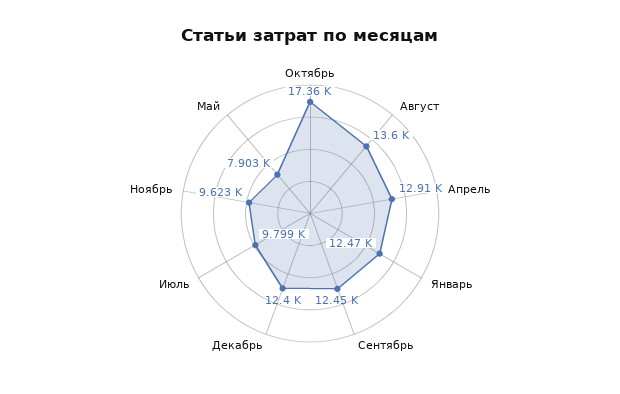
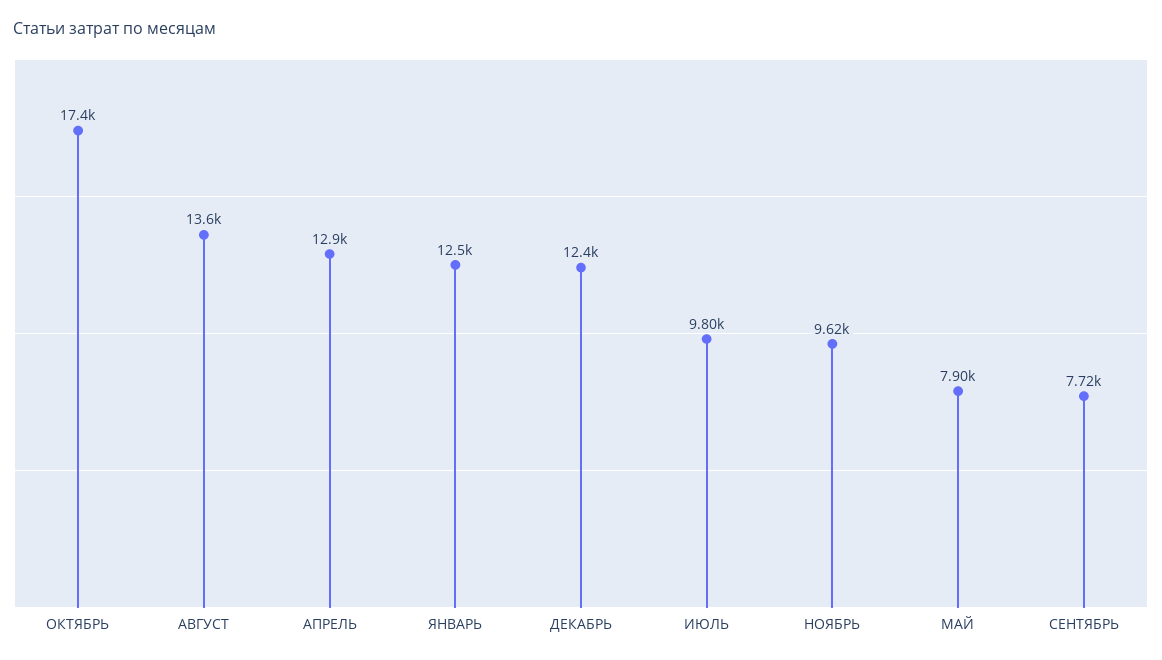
  {
    "Октябрь": 17360,
    "Август": 13600,
    "Апрель": 12910,
    "Январь": 12470,
-   "Сентябрь": 12450,
+   "Сентябрь": 7720,
    "Декабрь": 12400,
    "Июль": 9799,
    "Ноябрь": 9623,
    "Май": 7903
  }

